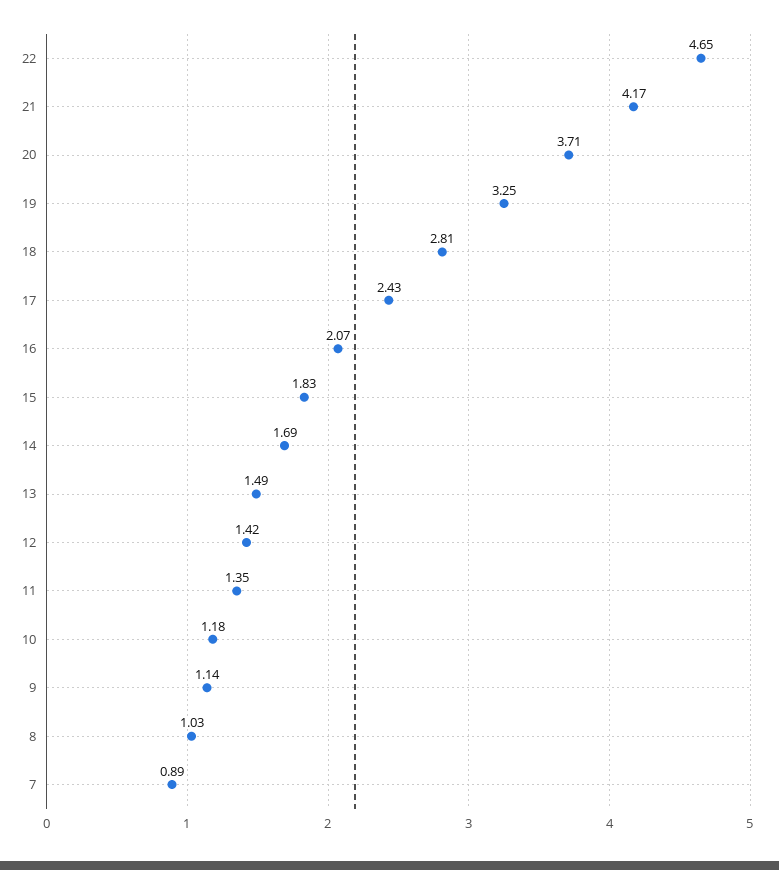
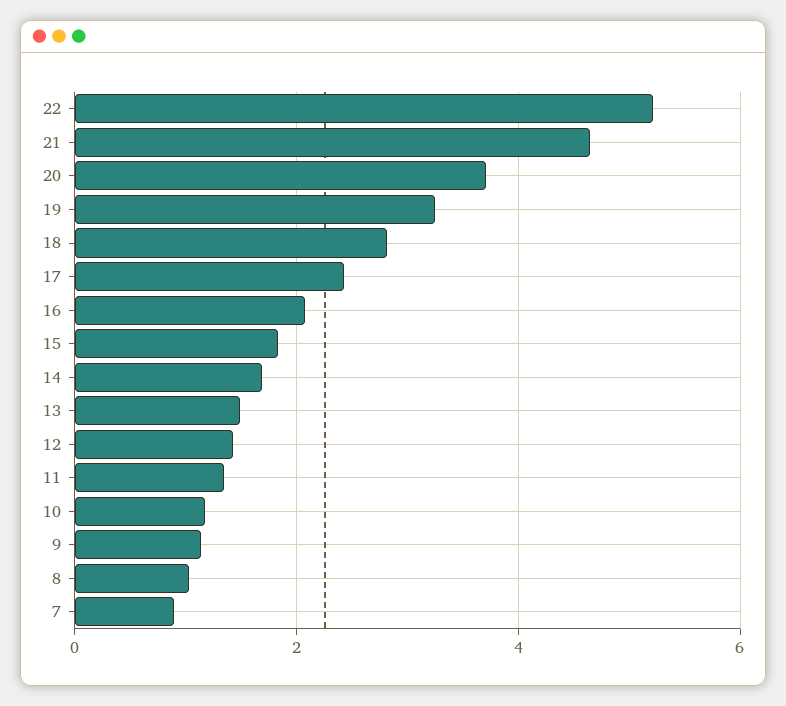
  {
-   "22": 4.65,
+   "22": 5.2,
-   "21": 4.17,
+   "21": 4.6,
    "20": 3.71,
    "19": 3.25,
    "18": 2.81,
    "17": 2.43,
    "16": 2.07,
    "15": 1.83,
    "14": 1.69,
    "13": 1.49,
    "12": 1.42,
    "11": 1.35,
    "10": 1.18,
    "9": 1.14,
    "8": 1.03,
    "7": 0.89
  }

